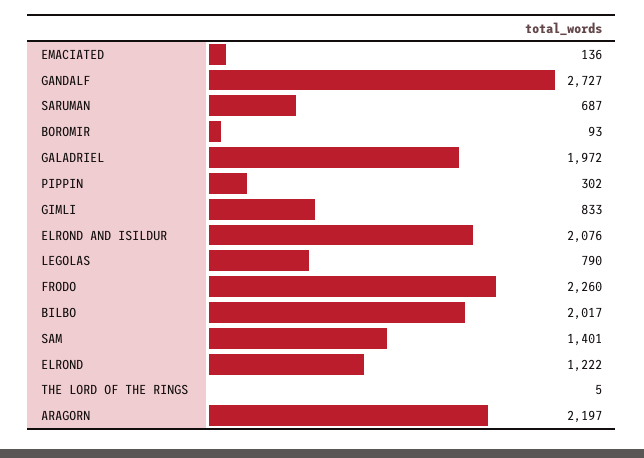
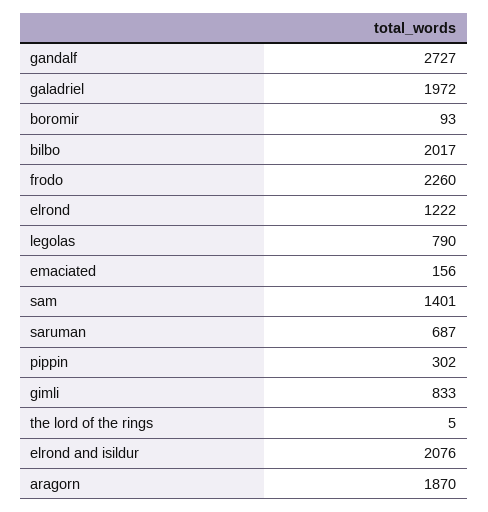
  {
-   "EMACIATED": 136,
+   "EMACIATED": 156,
    "GANDALF": 2727,
    "SARUMAN": 687,
    "BOROMIR": 93,
    "GALADRIEL": 1972,
    "PIPPIN": 302,
    "GIMLI": 833,
    "ELROND AND ISILDUR": 2076,
    "LEGOLAS": 790,
    "FRODO": 2260,
    "BILBO": 2017,
    "SAM": 1401,
    "ELROND": 1222,
    "THE LORD OF THE RINGS": 5,
-   "ARAGORN": 2197
+   "ARAGORN": 1870
  }

